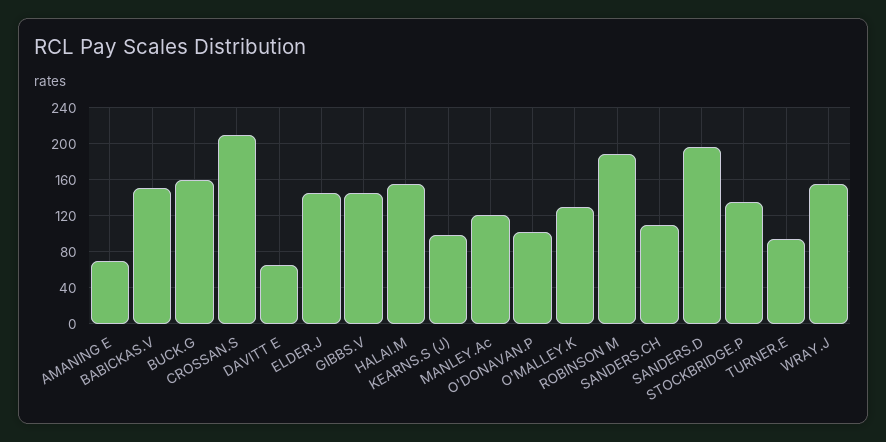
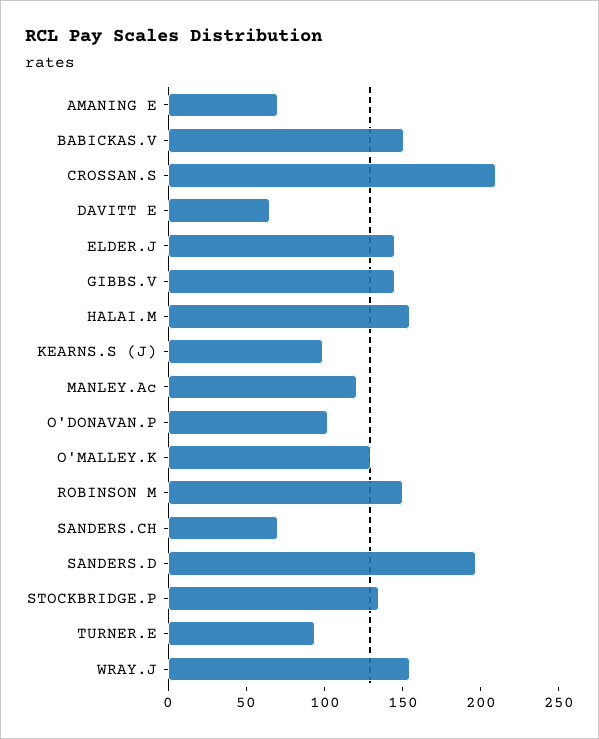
  {
    "AMANING E": 70,
    "BABICKAS.V": 150,
-   "BUCK.G": 160,
    "CROSSAN.S": 210,
    "DAVITT E": 70,
    "ELDER.J": 150,
    "GIBBS.V": 150,
    "HALAI.M": 160,
    "KEARNS.S (J)": 100,
    "MANLEY.Ac": 120,
    "O'DONAVAN.P": 100,
    "O'MALLEY.K": 130,
-   "ROBINSON M": 190,
+   "ROBINSON M": 150,
-   "SANDERS.CH": 110,
+   "SANDERS.CH": 70,
    "SANDERS.D": 200,
    "STOCKBRIDGE.P": 140,
    "TURNER.E": 90,
    "WRAY.J": 160
  }

